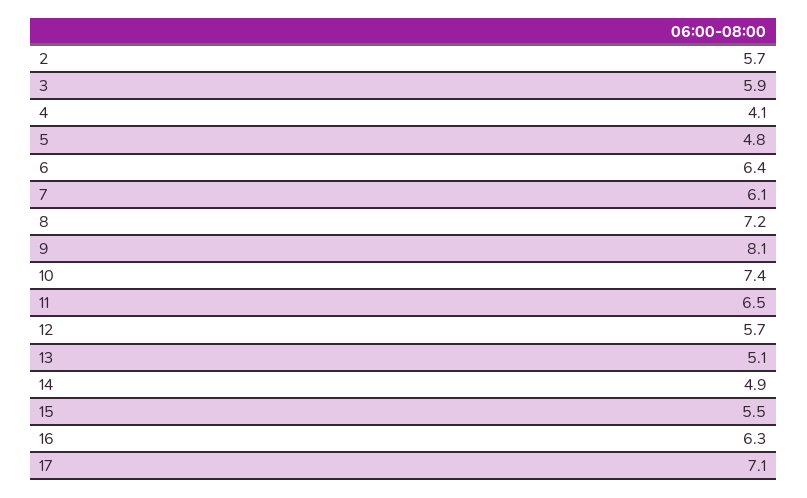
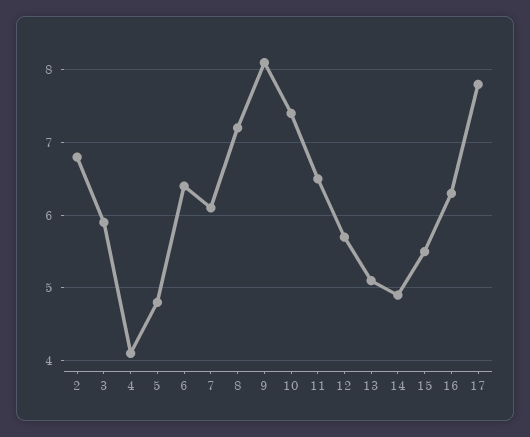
  {
-   "2": 5.7,
+   "2": 6.8,
    "3": 5.9,
    "4": 4.1,
    "5": 4.8,
    "6": 6.4,
    "7": 6.1,
    "8": 7.2,
    "9": 8.1,
    "10": 7.4,
    "11": 6.5,
    "12": 5.7,
    "13": 5.1,
    "14": 4.9,
    "15": 5.5,
    "16": 6.3,
-   "17": 7.1
+   "17": 7.8
  }

